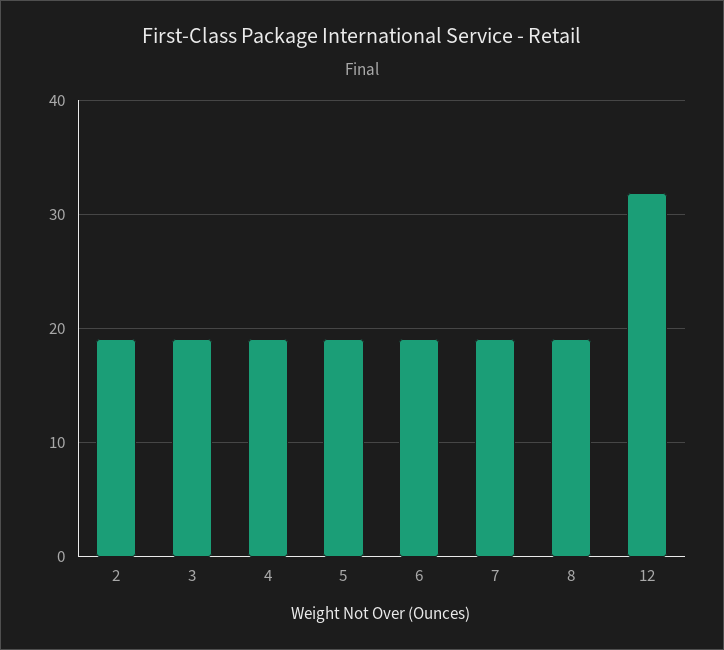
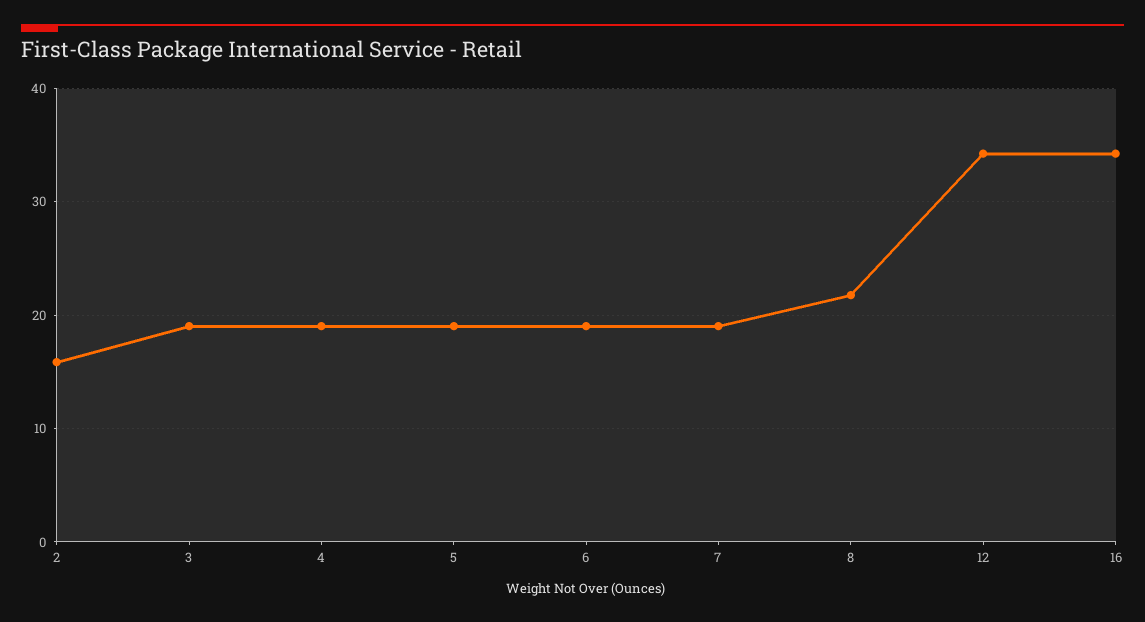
  {
-   "2": 19,
+   "2": 16,
    "3": 19,
    "4": 19,
    "5": 19,
    "6": 19,
    "7": 19,
-   "8": 19,
+   "8": 22,
-   "12": 32
+   "12": 34,
+   "16": 34
  }

